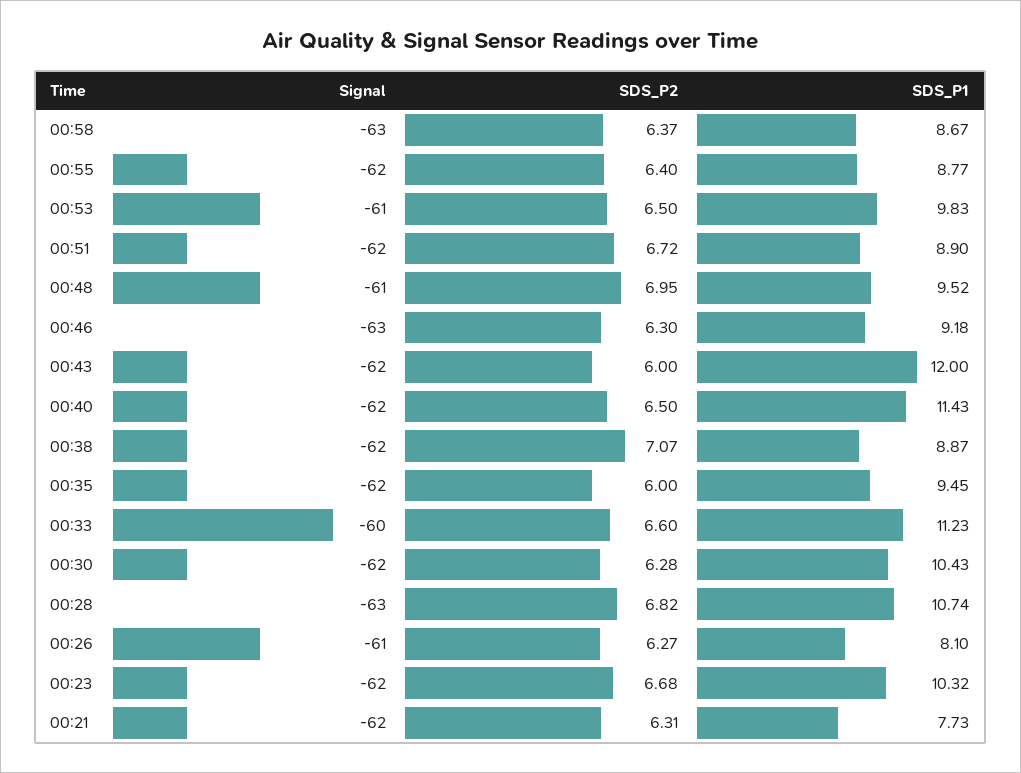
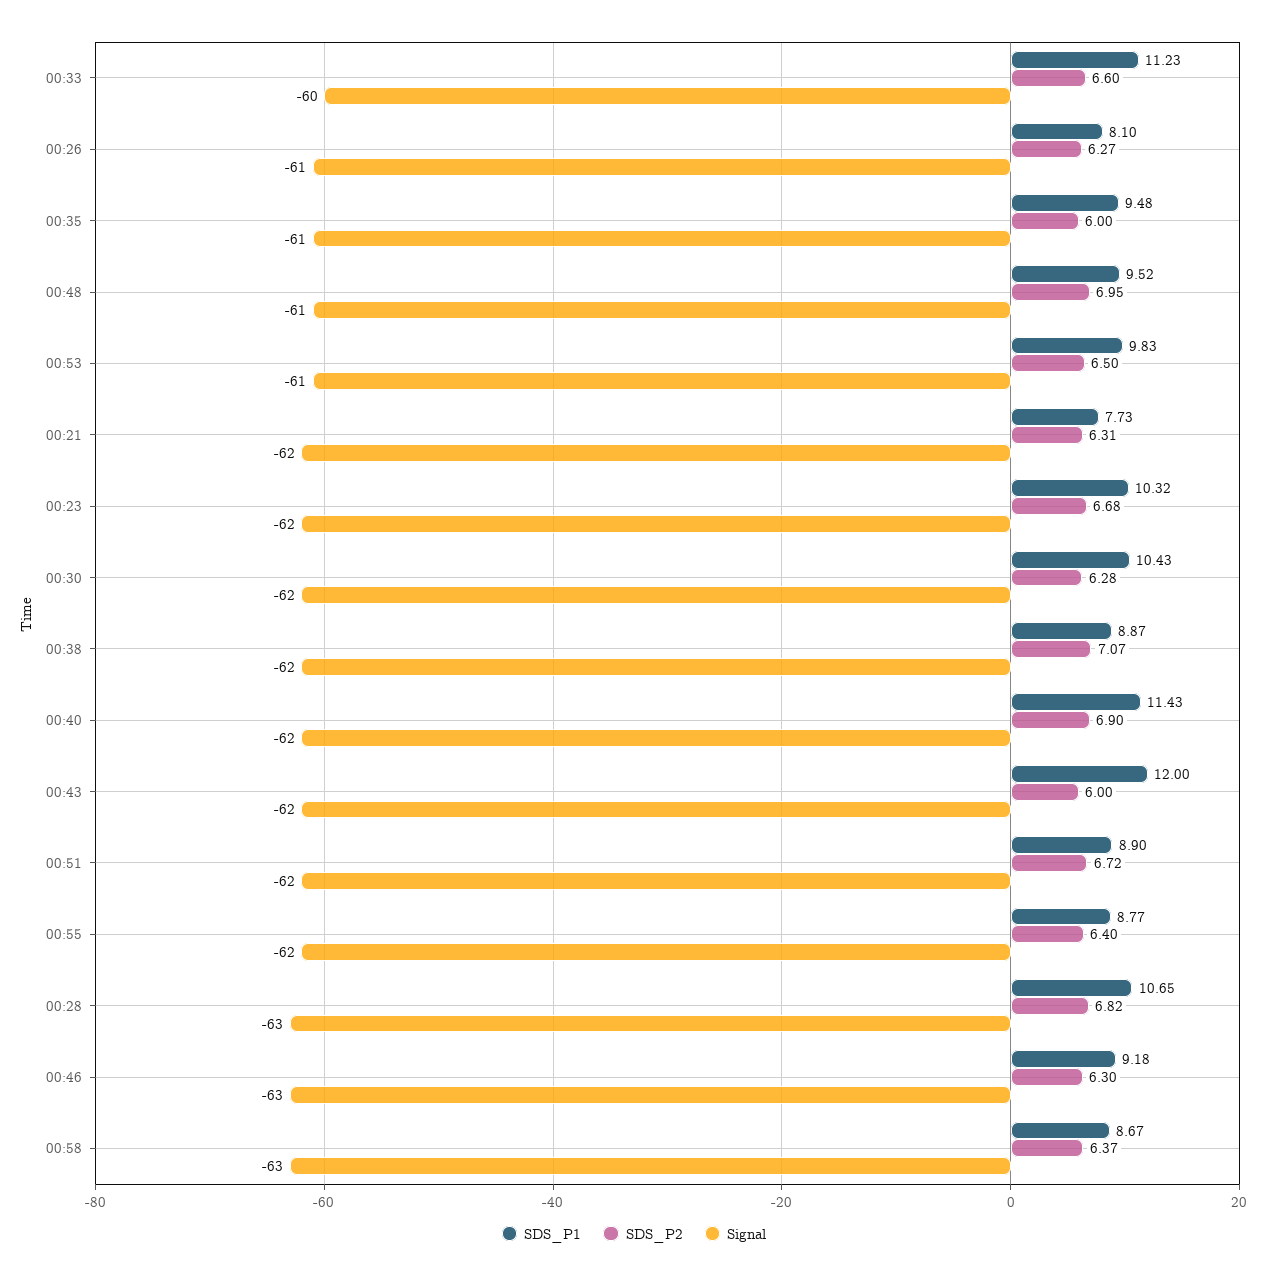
  {
    "Signal": {
      "00:58": -63,
      "00:55": -62,
      "00:53": -61,
      "00:51": -62,
      "00:48": -61,
      "00:46": -63,
      "00:43": -62,
      "00:40": -62,
      "00:38": -62,
-     "00:35": -62,
+     "00:35": -61,
      "00:33": -60,
      "00:30": -62,
      "00:28": -63,
      "00:26": -61,
      "00:23": -62,
      "00:21": -62
    },
    "SDS_P2": {
      "00:58": 6.37,
      "00:55": 6.4,
      "00:53": 6.5,
      "00:51": 6.72,
      "00:48": 6.95,
      "00:46": 6.3,
      "00:43": 6,
-     "00:40": 6.5,
+     "00:40": 6.9,
      "00:38": 7.07,
      "00:35": 6,
      "00:33": 6.6,
      "00:30": 6.28,
      "00:28": 6.82,
      "00:26": 6.27,
      "00:23": 6.68,
      "00:21": 6.31
    },
    "SDS_P1": {
      "00:58": 8.67,
      "00:55": 8.77,
      "00:53": 9.83,
      "00:51": 8.9,
      "00:48": 9.52,
      "00:46": 9.18,
      "00:43": 12,
      "00:40": 11.43,
      "00:38": 8.87,
-     "00:35": 9.45,
+     "00:35": 9.48,
      "00:33": 11.23,
      "00:30": 10.43,
-     "00:28": 10.74,
+     "00:28": 10.65,
      "00:26": 8.1,
      "00:23": 10.32,
      "00:21": 7.73
    }
  }

